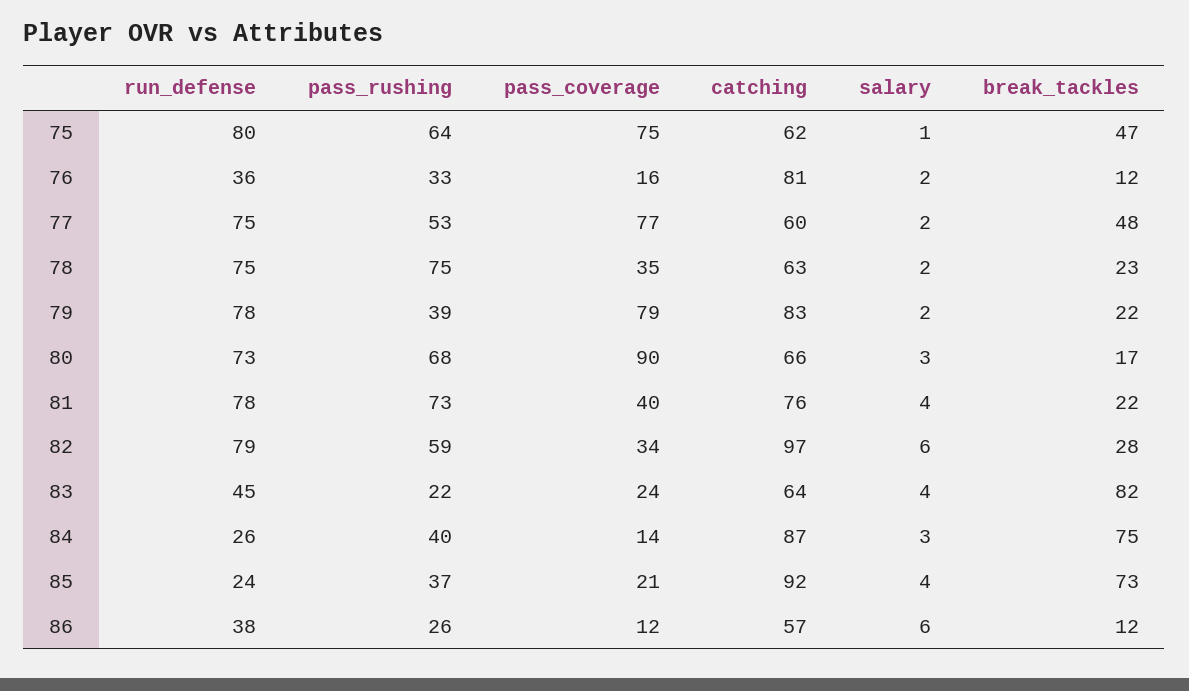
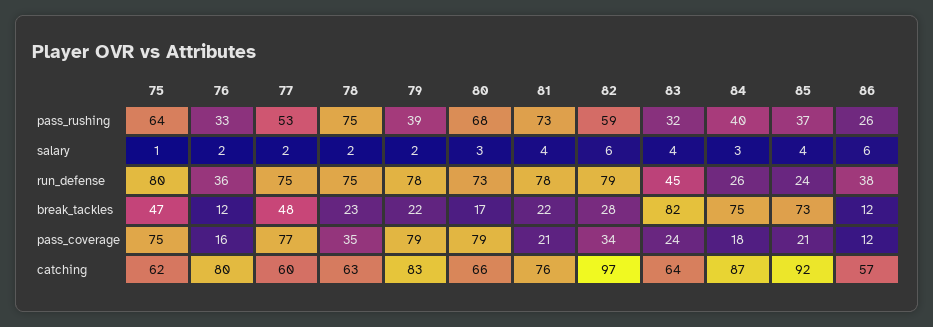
  {
    "run_defense": {
      "75": 80,
      "76": 36,
      "77": 75,
      "78": 75,
      "79": 78,
      "80": 73,
      "81": 78,
      "82": 79,
      "83": 45,
      "84": 26,
      "85": 24,
      "86": 38
    },
    "pass_rushing": {
      "75": 64,
      "76": 33,
      "77": 53,
      "78": 75,
      "79": 39,
      "80": 68,
      "81": 73,
      "82": 59,
-     "83": 22,
+     "83": 32,
      "84": 40,
      "85": 37,
      "86": 26
    },
    "pass_coverage": {
      "75": 75,
      "76": 16,
      "77": 77,
      "78": 35,
      "79": 79,
-     "80": 90,
+     "80": 79,
-     "81": 40,
+     "81": 21,
      "82": 34,
      "83": 24,
-     "84": 14,
+     "84": 18,
      "85": 21,
      "86": 12
    },
    "catching": {
      "75": 62,
-     "76": 81,
+     "76": 80,
      "77": 60,
      "78": 63,
      "79": 83,
      "80": 66,
      "81": 76,
      "82": 97,
      "83": 64,
      "84": 87,
      "85": 92,
      "86": 57
    },
    "salary": {
      "75": 1,
      "76": 2,
      "77": 2,
      "78": 2,
      "79": 2,
      "80": 3,
      "81": 4,
      "82": 6,
      "83": 4,
      "84": 3,
      "85": 4,
      "86": 6
    },
    "break_tackles": {
      "75": 47,
      "76": 12,
      "77": 48,
      "78": 23,
      "79": 22,
      "80": 17,
      "81": 22,
      "82": 28,
      "83": 82,
      "84": 75,
      "85": 73,
      "86": 12
    }
  }

